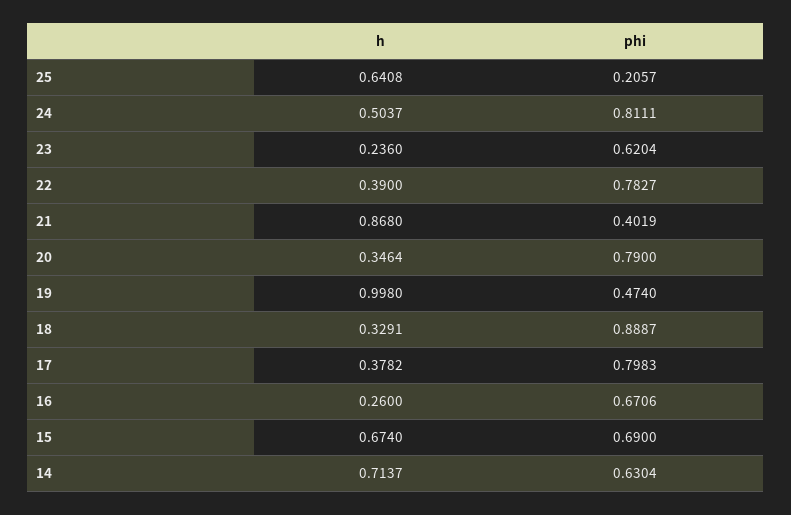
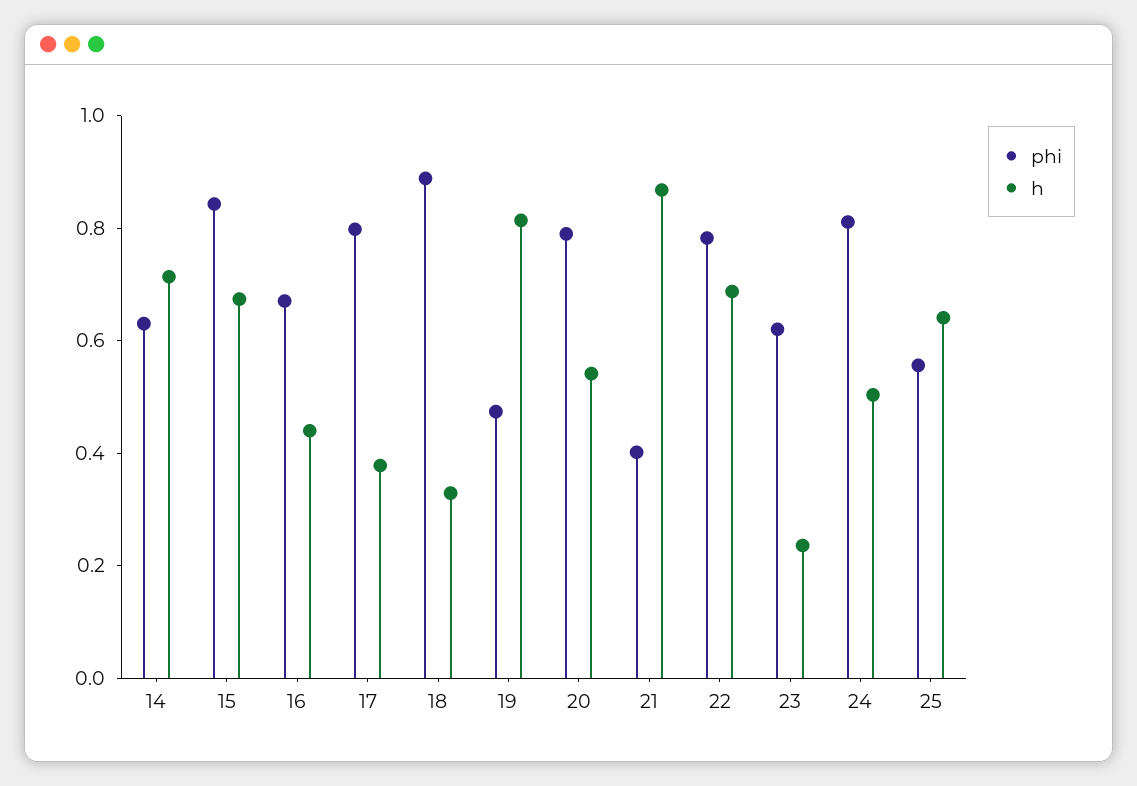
  {
    "h": {
      "25": 0.6408,
      "24": 0.5037,
      "23": 0.236,
-     "22": 0.39,
+     "22": 0.7,
      "21": 0.868,
-     "20": 0.3464,
+     "20": 0.55,
-     "19": 0.998,
+     "19": 0.8,
      "18": 0.3291,
      "17": 0.3782,
-     "16": 0.26,
+     "16": 0.45,
      "15": 0.674,
      "14": 0.7137
    },
    "phi": {
-     "25": 0.2057,
+     "25": 0.55,
      "24": 0.8111,
      "23": 0.6204,
      "22": 0.7827,
      "21": 0.4019,
      "20": 0.79,
      "19": 0.474,
      "18": 0.8887,
      "17": 0.7983,
      "16": 0.6706,
-     "15": 0.69,
+     "15": 0.85,
      "14": 0.6304
    }
  }

